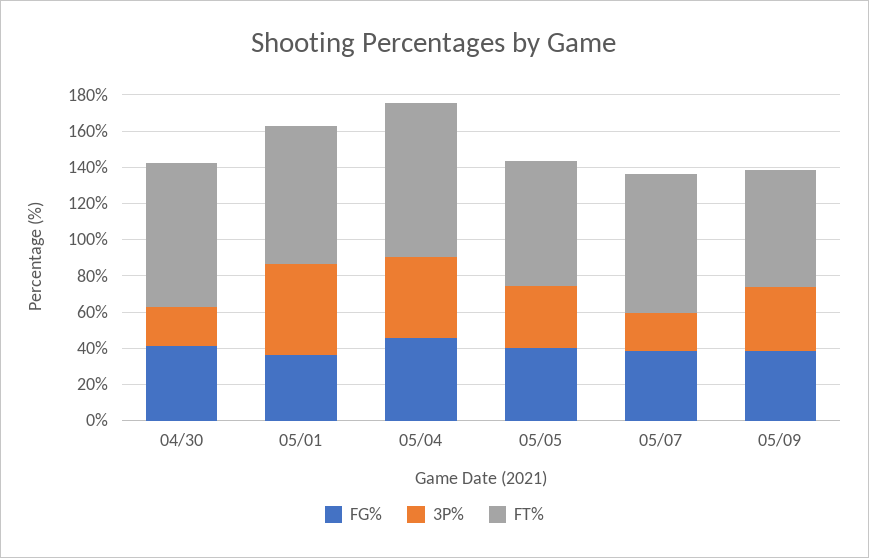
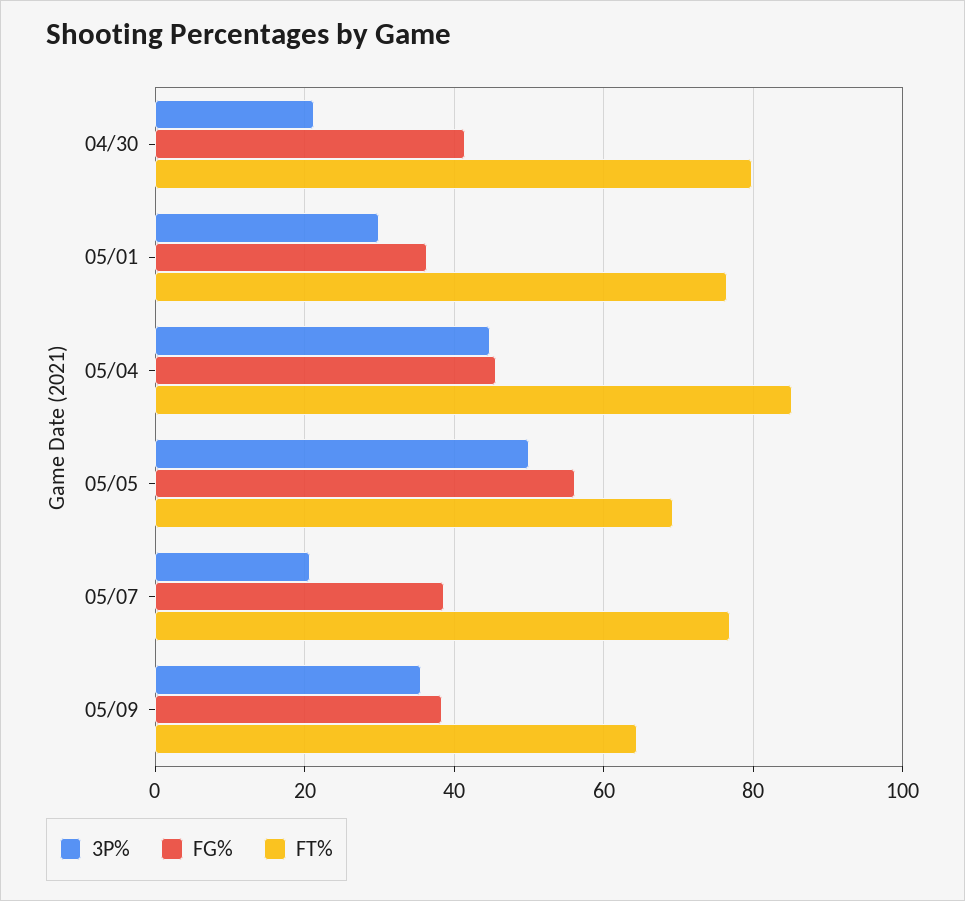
  {
    "FG%": {
      "04/30": 42,
      "05/01": 36,
      "05/04": 46,
-     "05/05": 40,
+     "05/05": 56,
      "05/07": 38,
      "05/09": 38
    },
    "3P%": {
      "04/30": 22,
-     "05/01": 50,
+     "05/01": 30,
      "05/04": 44,
-     "05/05": 35,
+     "05/05": 50,
      "05/07": 20,
      "05/09": 36
    },
    "FT%": {
      "04/30": 80,
      "05/01": 76,
      "05/04": 86,
      "05/05": 70,
      "05/07": 76,
      "05/09": 64
    }
  }

